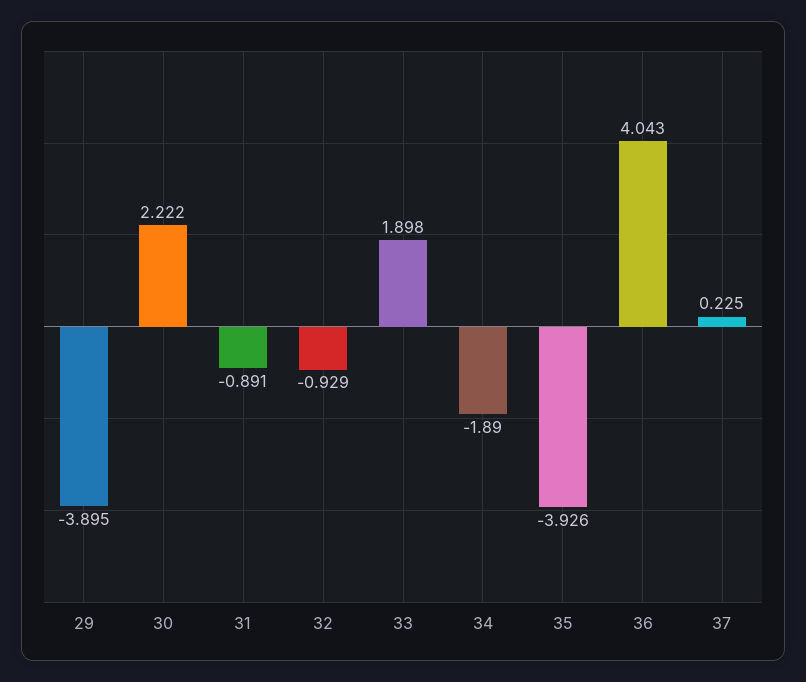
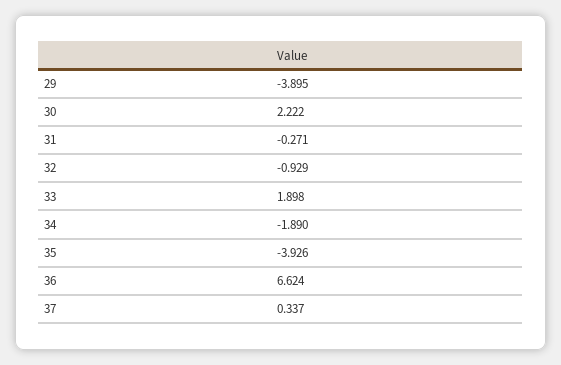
  {
    "29": -3.895,
    "30": 2.222,
-   "31": -0.891,
+   "31": -0.271,
    "32": -0.929,
    "33": 1.898,
    "34": -1.89,
    "35": -3.926,
-   "36": 4.043,
+   "36": 6.624,
-   "37": 0.225
+   "37": 0.337
  }

